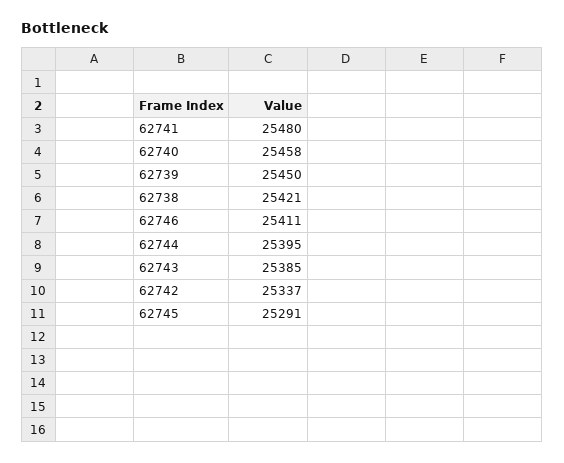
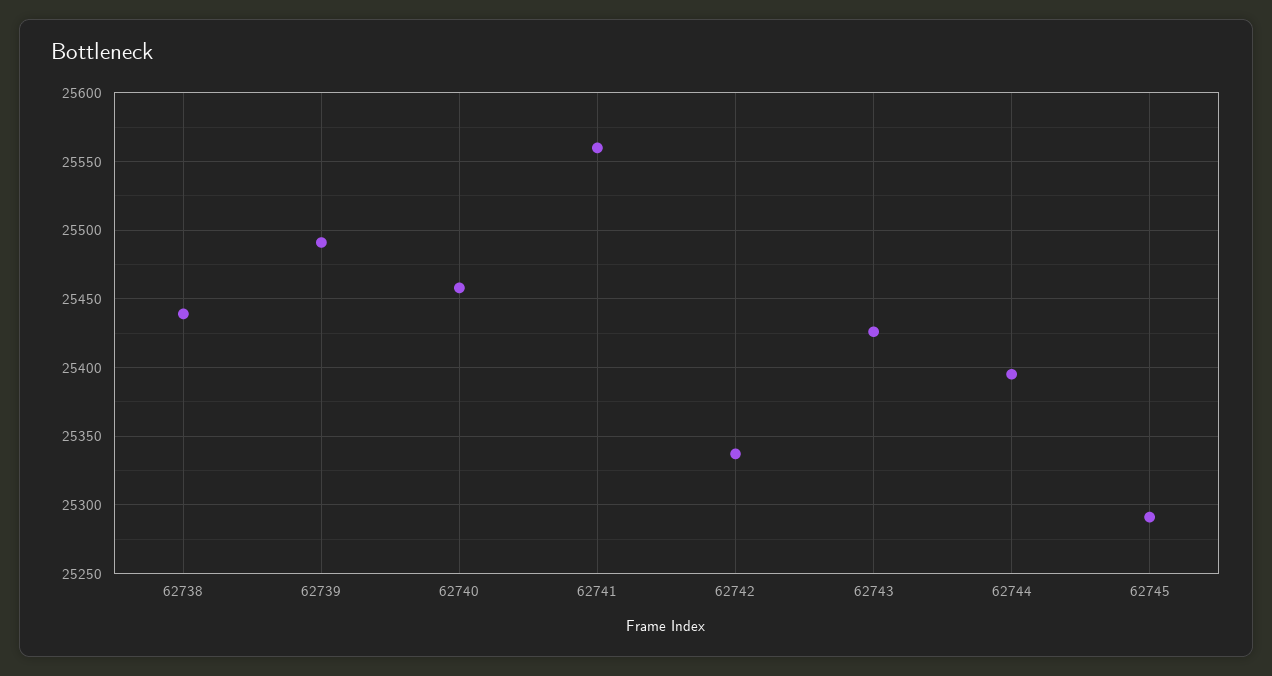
  {
-   "62741": 25480,
+   "62741": 25560,
    "62740": 25458,
-   "62739": 25450,
+   "62739": 25490,
-   "62738": 25421,
+   "62738": 25440,
-   "62746": 25411,
    "62744": 25395,
-   "62743": 25385,
+   "62743": 25425,
    "62742": 25337,
    "62745": 25291
  }

